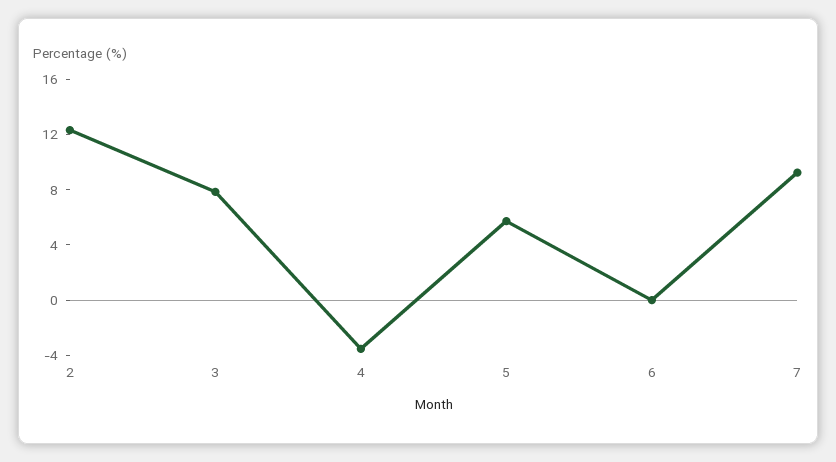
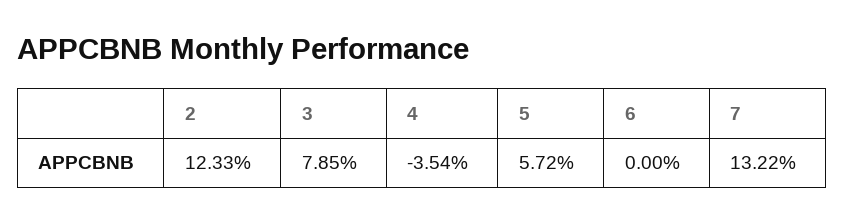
  {
    "2": 12.33,
    "3": 7.85,
    "4": -3.54,
    "5": 5.72,
    "6": 0,
-   "7": 9
+   "7": 13.22
  }

